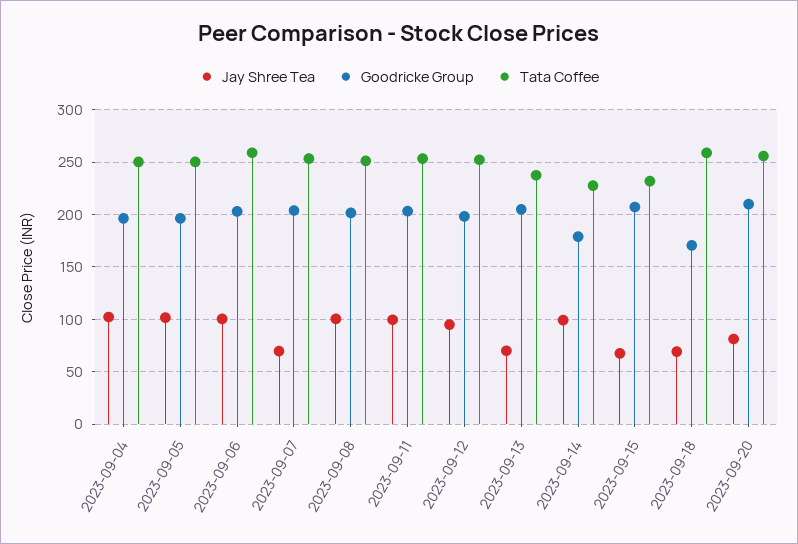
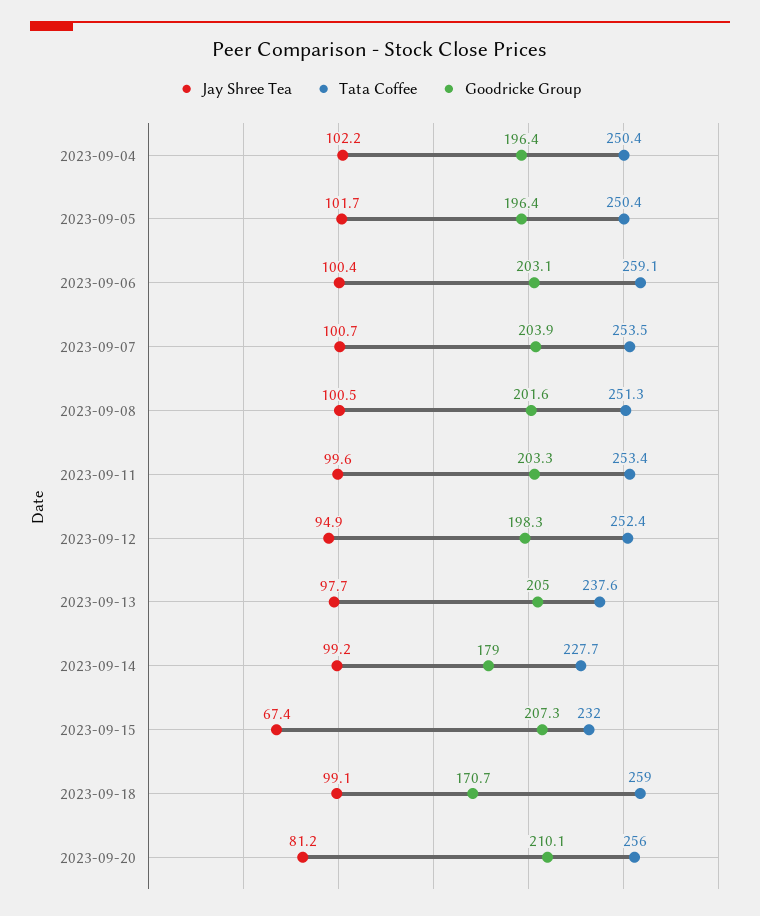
  {
    "Jay Shree Tea": {
      "2023-09-04": 102.2,
      "2023-09-05": 101.7,
      "2023-09-06": 100.4,
-     "2023-09-07": 70,
+     "2023-09-07": 100.7,
      "2023-09-08": 100.5,
      "2023-09-11": 99.6,
      "2023-09-12": 94.9,
-     "2023-09-13": 70,
+     "2023-09-13": 97.7,
      "2023-09-14": 99.2,
      "2023-09-15": 67.4,
-     "2023-09-18": 70,
+     "2023-09-18": 99.1,
      "2023-09-20": 81.2
    },
    "Goodricke Group": {
      "2023-09-04": 196.4,
      "2023-09-05": 196.4,
      "2023-09-06": 203.1,
      "2023-09-07": 203.9,
      "2023-09-08": 201.6,
      "2023-09-11": 203.3,
      "2023-09-12": 198.3,
      "2023-09-13": 205,
      "2023-09-14": 179,
      "2023-09-15": 207.3,
      "2023-09-18": 170.7,
      "2023-09-20": 210.1
    },
    "Tata Coffee": {
      "2023-09-04": 250.4,
      "2023-09-05": 250.4,
      "2023-09-06": 259.1,
      "2023-09-07": 253.5,
      "2023-09-08": 251.3,
      "2023-09-11": 253.4,
      "2023-09-12": 252.4,
      "2023-09-13": 237.6,
      "2023-09-14": 227.7,
      "2023-09-15": 232,
      "2023-09-18": 259,
      "2023-09-20": 256
    }
  }

